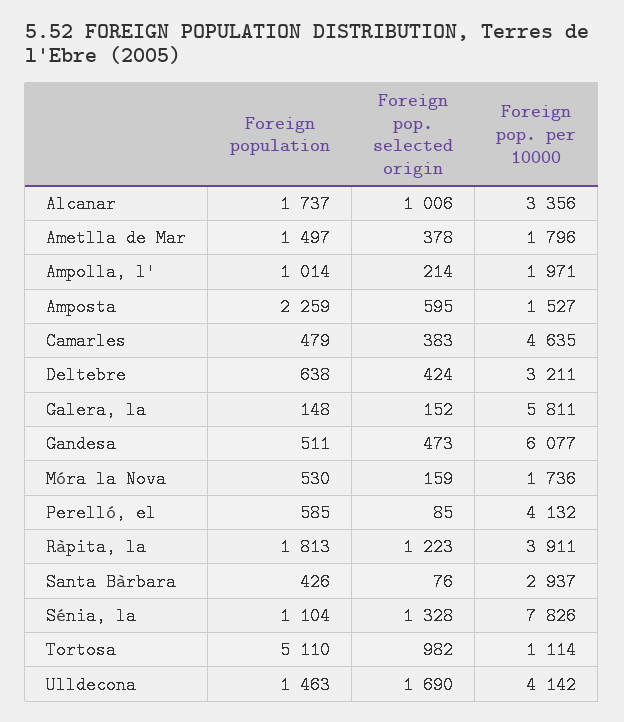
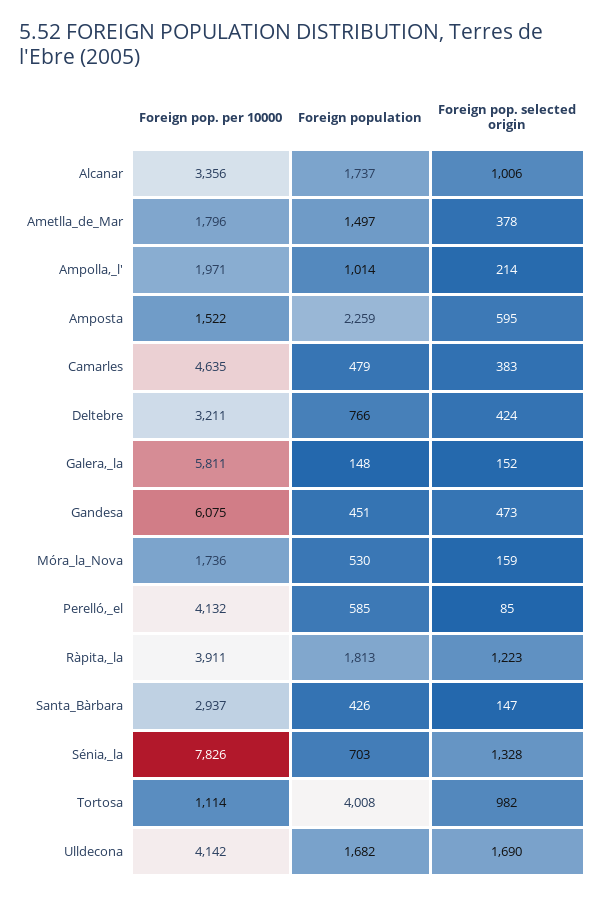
  {
    "Foreign population": {
      "Alcanar": 1737,
      "Ametlla de Mar": 1497,
      "Ampolla, l'": 1014,
      "Amposta": 2259,
      "Camarles": 479,
-     "Deltebre": 638,
+     "Deltebre": 766,
      "Galera, la": 148,
-     "Gandesa": 511,
+     "Gandesa": 451,
      "Móra la Nova": 530,
      "Perelló, el": 585,
      "Ràpita, la": 1813,
      "Santa Bàrbara": 426,
-     "Sénia, la": 1104,
+     "Sénia, la": 703,
-     "Tortosa": 5110,
+     "Tortosa": 4008,
-     "Ulldecona": 1463
+     "Ulldecona": 1682
    },
    "Foreign pop. selected origin": {
      "Alcanar": 1006,
      "Ametlla de Mar": 378,
      "Ampolla, l'": 214,
      "Amposta": 595,
      "Camarles": 383,
      "Deltebre": 424,
      "Galera, la": 152,
      "Gandesa": 473,
      "Móra la Nova": 159,
      "Perelló, el": 85,
      "Ràpita, la": 1223,
-     "Santa Bàrbara": 76,
+     "Santa Bàrbara": 147,
      "Sénia, la": 1328,
      "Tortosa": 982,
      "Ulldecona": 1690
    },
    "Foreign pop. per 10000": {
      "Alcanar": 3356,
      "Ametlla de Mar": 1796,
      "Ampolla, l'": 1971,
-     "Amposta": 1527,
+     "Amposta": 1522,
      "Camarles": 4635,
      "Deltebre": 3211,
      "Galera, la": 5811,
-     "Gandesa": 6077,
+     "Gandesa": 6075,
      "Móra la Nova": 1736,
      "Perelló, el": 4132,
      "Ràpita, la": 3911,
      "Santa Bàrbara": 2937,
      "Sénia, la": 7826,
      "Tortosa": 1114,
      "Ulldecona": 4142
    }
  }

